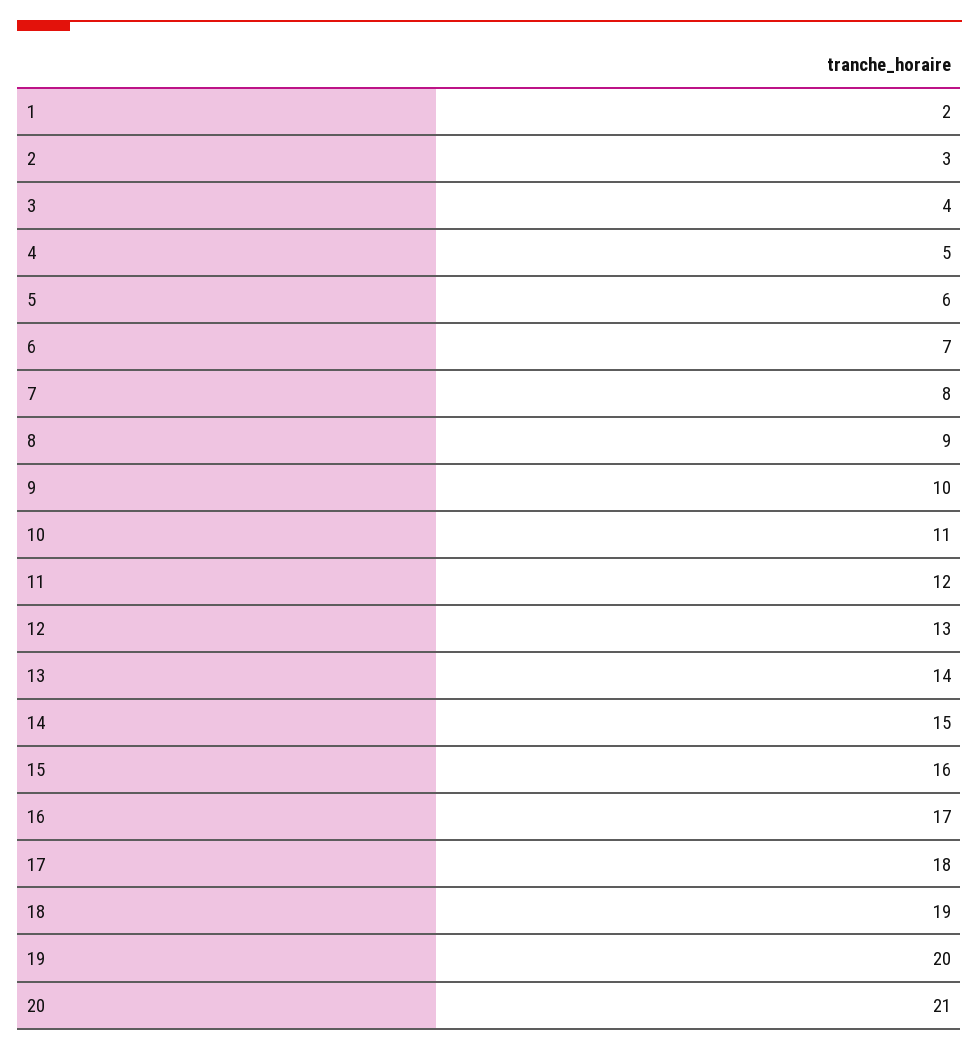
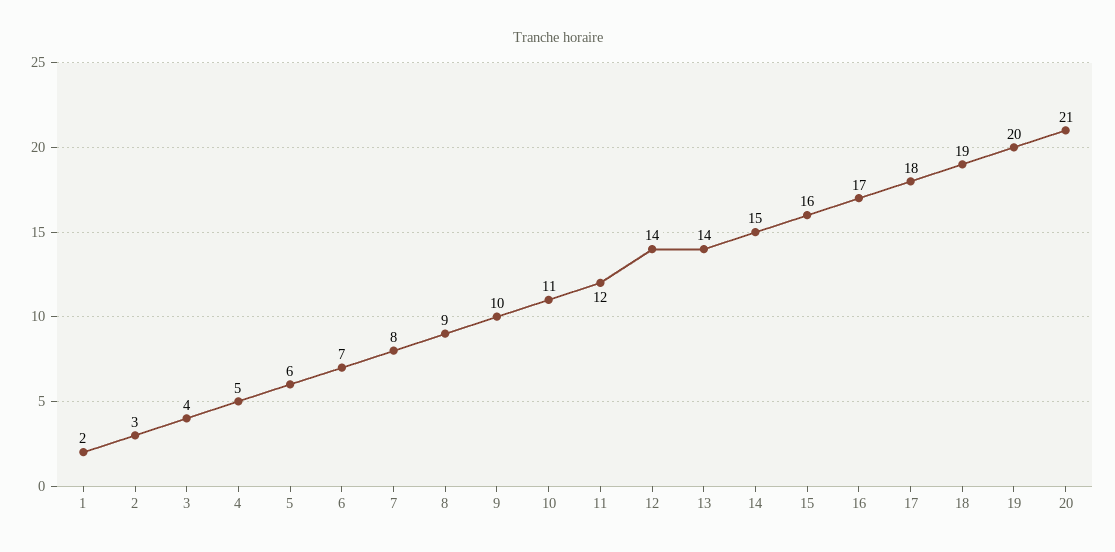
  {
    "1": 2,
    "2": 3,
    "3": 4,
    "4": 5,
    "5": 6,
    "6": 7,
    "7": 8,
    "8": 9,
    "9": 10,
    "10": 11,
    "11": 12,
-   "12": 13,
+   "12": 14,
    "13": 14,
    "14": 15,
    "15": 16,
    "16": 17,
    "17": 18,
    "18": 19,
    "19": 20,
    "20": 21
  }

